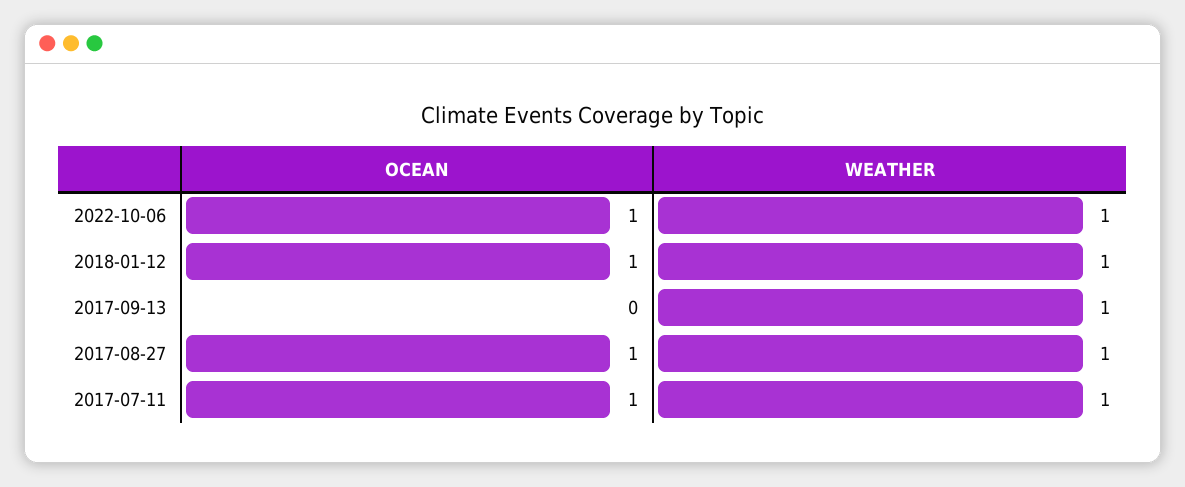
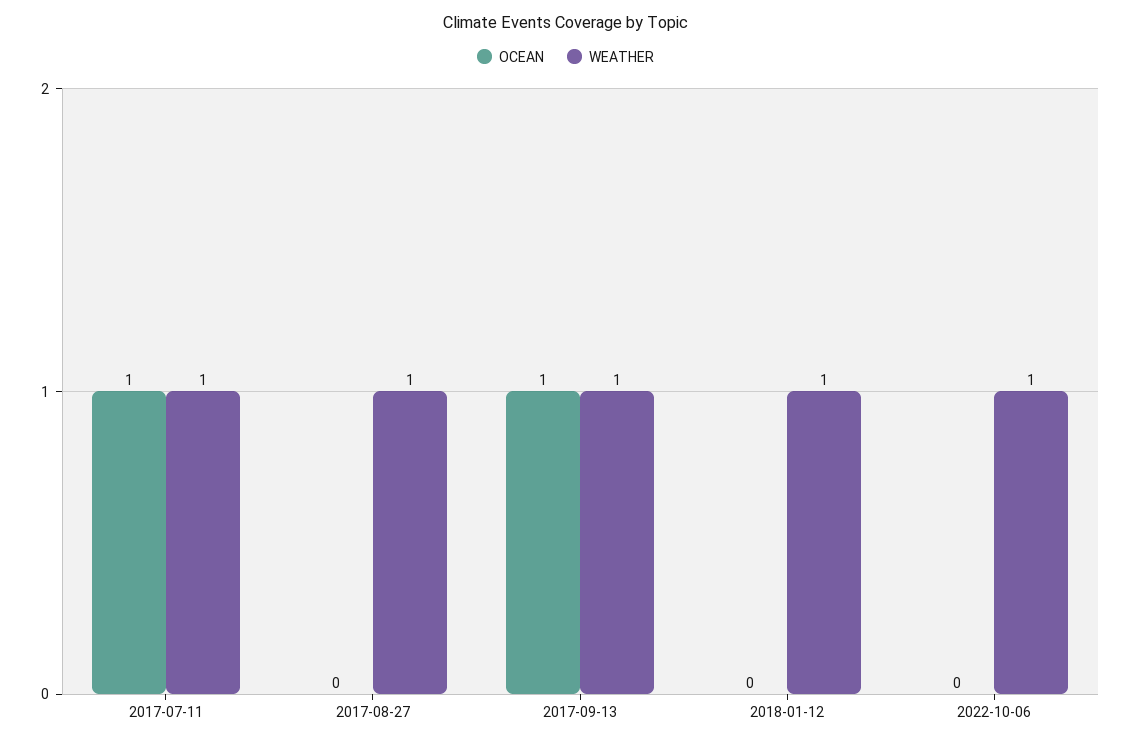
  {
    "OCEAN": {
-     "2022-10-06": 1,
+     "2022-10-06": 0,
-     "2018-01-12": 1,
+     "2018-01-12": 0,
-     "2017-09-13": 0,
+     "2017-09-13": 1,
-     "2017-08-27": 1,
+     "2017-08-27": 0,
      "2017-07-11": 1
    },
    "WEATHER": {
      "2022-10-06": 1,
      "2018-01-12": 1,
      "2017-09-13": 1,
      "2017-08-27": 1,
      "2017-07-11": 1
    }
  }

